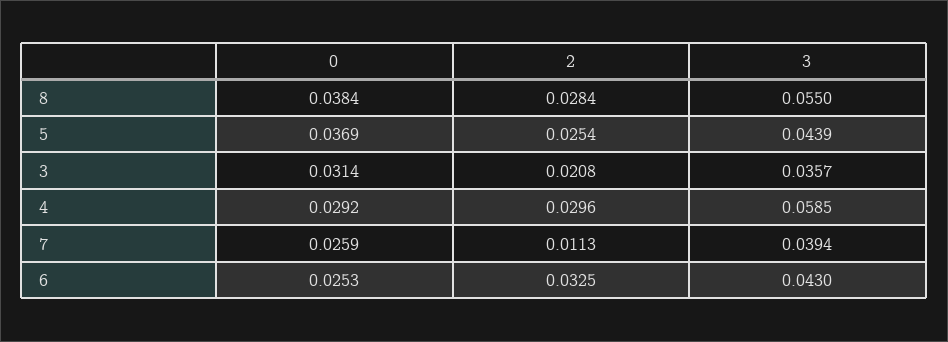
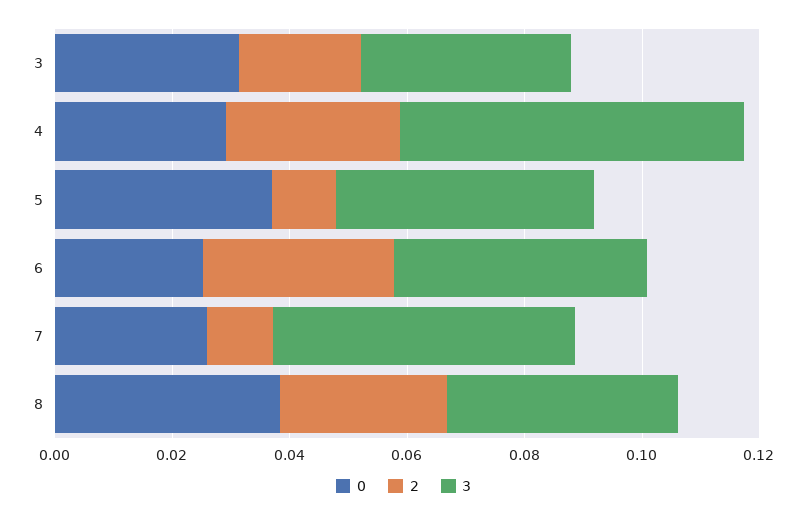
  {
    "0": {
      "8": 0.0384,
      "5": 0.0369,
      "3": 0.0314,
      "4": 0.0292,
      "7": 0.0259,
      "6": 0.0253
    },
    "2": {
      "8": 0.0284,
-     "5": 0.0254,
+     "5": 0.01,
      "3": 0.0208,
      "4": 0.0296,
      "7": 0.0113,
      "6": 0.0325
    },
    "3": {
-     "8": 0.055,
+     "8": 0.04,
      "5": 0.0439,
      "3": 0.0357,
      "4": 0.0585,
-     "7": 0.0394,
+     "7": 0.05,
      "6": 0.043
    }
  }

